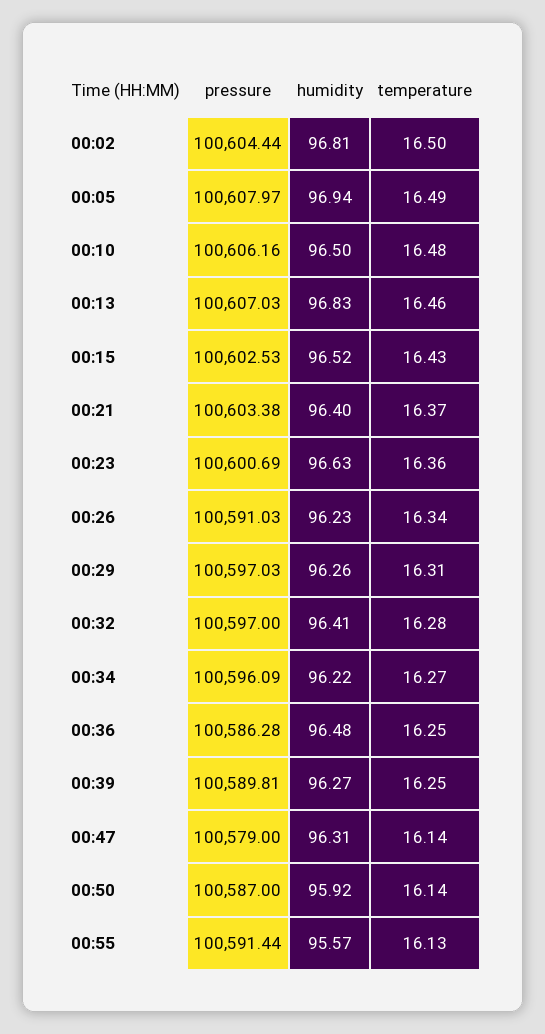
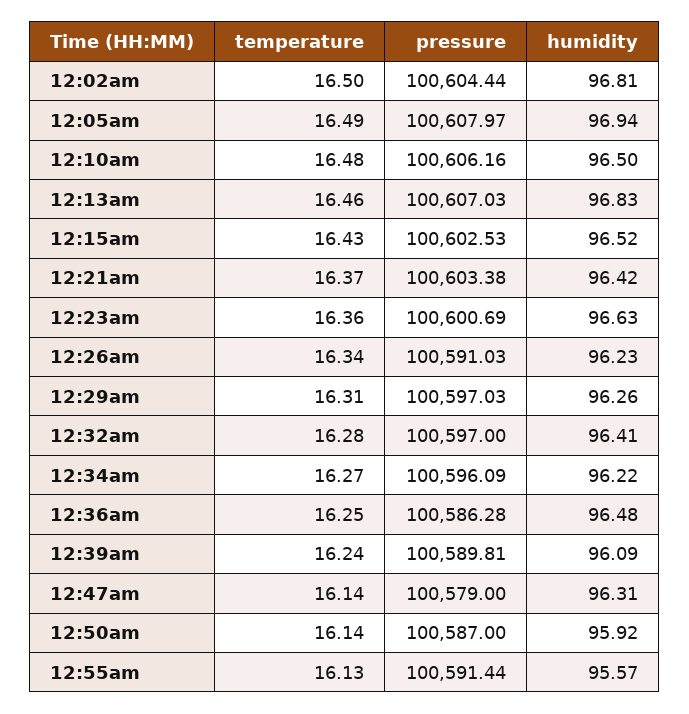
  {
    "pressure": {
      "00:02": 100604.44,
      "00:05": 100607.97,
      "00:10": 100606.16,
      "00:13": 100607.03,
      "00:15": 100602.53,
      "00:21": 100603.38,
      "00:23": 100600.69,
      "00:26": 100591.03,
      "00:29": 100597.03,
      "00:32": 100597,
      "00:34": 100596.09,
      "00:36": 100586.28,
      "00:39": 100589.81,
      "00:47": 100579,
      "00:50": 100587,
      "00:55": 100591.44
    },
    "humidity": {
      "00:02": 96.81,
      "00:05": 96.94,
      "00:10": 96.5,
      "00:13": 96.83,
      "00:15": 96.52,
-     "00:21": 96.4,
+     "00:21": 96.42,
      "00:23": 96.63,
      "00:26": 96.23,
      "00:29": 96.26,
      "00:32": 96.41,
      "00:34": 96.22,
      "00:36": 96.48,
-     "00:39": 96.27,
+     "00:39": 96.09,
      "00:47": 96.31,
      "00:50": 95.92,
      "00:55": 95.57
    },
    "temperature": {
      "00:02": 16.5,
      "00:05": 16.49,
      "00:10": 16.48,
      "00:13": 16.46,
      "00:15": 16.43,
      "00:21": 16.37,
      "00:23": 16.36,
      "00:26": 16.34,
      "00:29": 16.31,
      "00:32": 16.28,
      "00:34": 16.27,
      "00:36": 16.25,
-     "00:39": 16.25,
+     "00:39": 16.24,
      "00:47": 16.14,
      "00:50": 16.14,
      "00:55": 16.13
    }
  }

